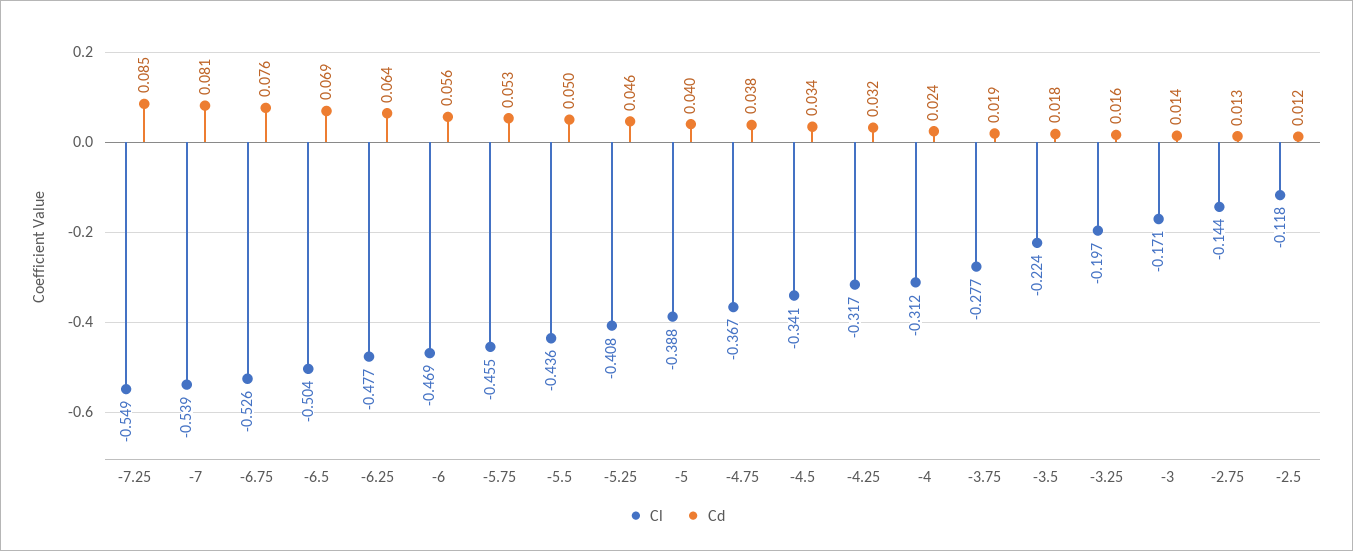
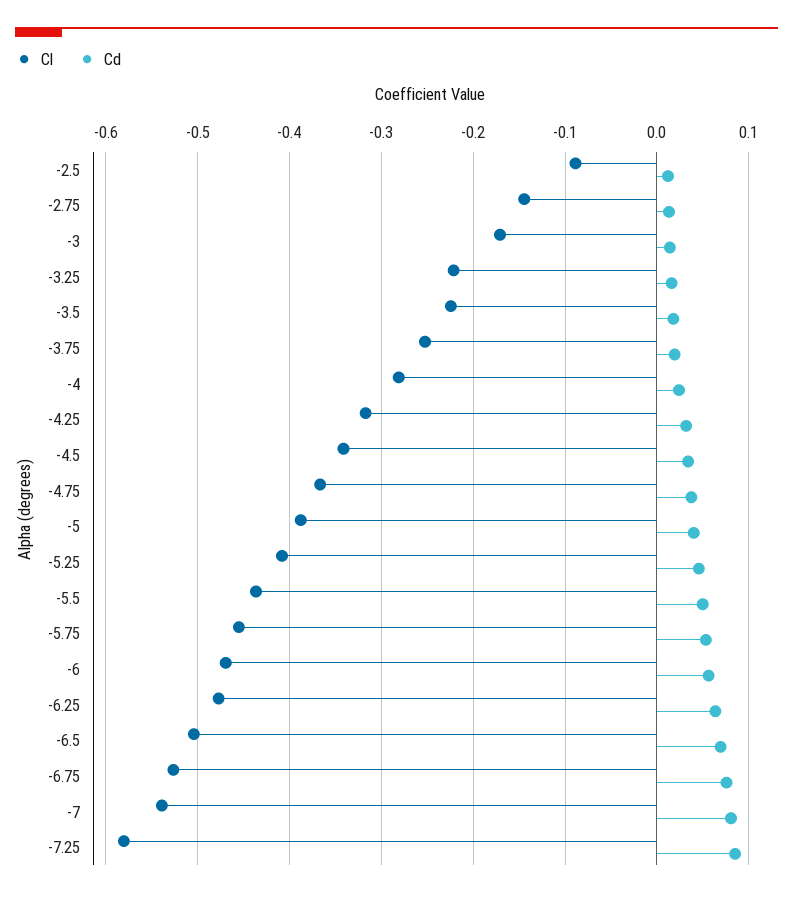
  {
    "Cl": {
-     "-7.25": -0.549,
+     "-7.25": -0.58,
      "-7": -0.539,
      "-6.75": -0.526,
      "-6.5": -0.504,
      "-6.25": -0.477,
      "-6": -0.469,
      "-5.75": -0.455,
      "-5.5": -0.436,
      "-5.25": -0.408,
      "-5": -0.388,
      "-4.75": -0.367,
      "-4.5": -0.341,
      "-4.25": -0.317,
-     "-4": -0.312,
+     "-4": -0.28,
-     "-3.75": -0.277,
+     "-3.75": -0.25,
      "-3.5": -0.224,
-     "-3.25": -0.197,
+     "-3.25": -0.22,
      "-3": -0.171,
      "-2.75": -0.144,
-     "-2.5": -0.118
+     "-2.5": -0.09
    },
    "Cd": {
      "-7.25": 0.085,
      "-7": 0.081,
      "-6.75": 0.076,
      "-6.5": 0.069,
      "-6.25": 0.064,
      "-6": 0.056,
      "-5.75": 0.053,
      "-5.5": 0.05,
      "-5.25": 0.046,
      "-5": 0.04,
      "-4.75": 0.038,
      "-4.5": 0.034,
      "-4.25": 0.032,
      "-4": 0.024,
      "-3.75": 0.019,
      "-3.5": 0.018,
      "-3.25": 0.016,
      "-3": 0.014,
      "-2.75": 0.013,
      "-2.5": 0.012
    }
  }

